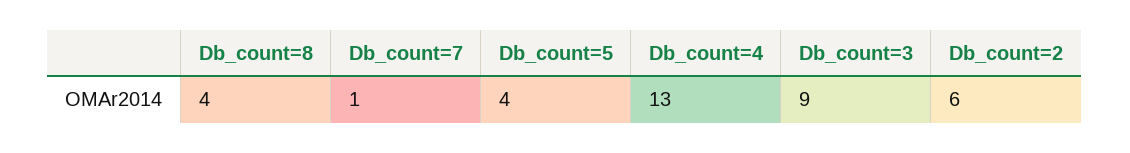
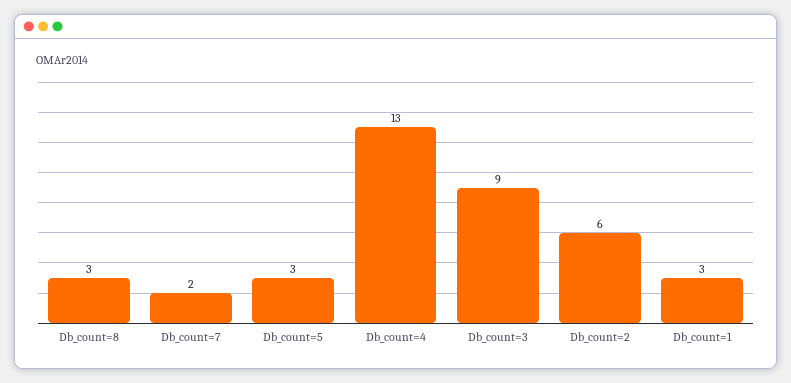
  {
-   "Db_count=8": 4,
+   "Db_count=8": 3,
-   "Db_count=7": 1,
+   "Db_count=7": 2,
-   "Db_count=5": 4,
+   "Db_count=5": 3,
    "Db_count=4": 13,
    "Db_count=3": 9,
-   "Db_count=2": 6
+   "Db_count=2": 6,
+   "Db_count=1": 3
  }

